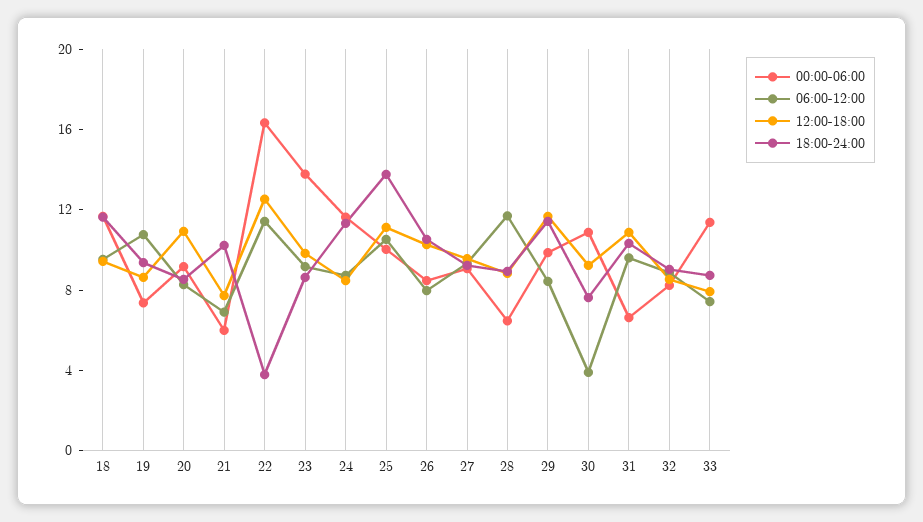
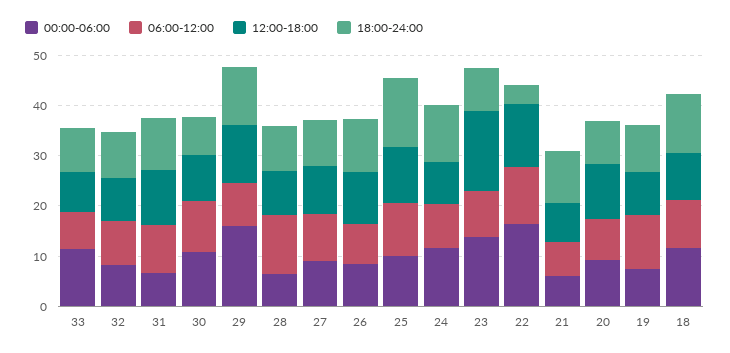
  {
    "00:00-06:00": {
      "18": 12,
      "19": 7,
      "20": 9,
      "21": 6,
      "22": 16,
      "23": 14,
      "24": 12,
      "25": 10,
      "26": 8,
      "27": 9,
      "28": 6,
-     "29": 10,
+     "29": 16,
      "30": 11,
      "31": 7,
      "32": 8,
      "33": 11
    },
    "06:00-12:00": {
      "18": 10,
      "19": 11,
      "20": 8,
      "21": 7,
      "22": 11,
      "23": 9,
      "24": 9,
      "25": 11,
      "26": 8,
      "27": 9,
      "28": 12,
      "29": 8,
-     "30": 4,
+     "30": 10,
      "31": 10,
      "32": 9,
      "33": 7
    },
    "12:00-18:00": {
      "18": 9,
      "19": 9,
      "20": 11,
      "21": 8,
      "22": 13,
-     "23": 10,
+     "23": 16,
      "24": 8,
      "25": 11,
      "26": 10,
      "27": 10,
      "28": 9,
      "29": 12,
      "30": 9,
      "31": 11,
      "32": 9,
      "33": 8
    },
    "18:00-24:00": {
      "18": 12,
      "19": 9,
      "20": 9,
      "21": 10,
      "22": 4,
      "23": 9,
      "24": 11,
      "25": 14,
      "26": 11,
      "27": 9,
      "28": 9,
      "29": 11,
      "30": 8,
      "31": 10,
      "32": 9,
      "33": 9
    }
  }

